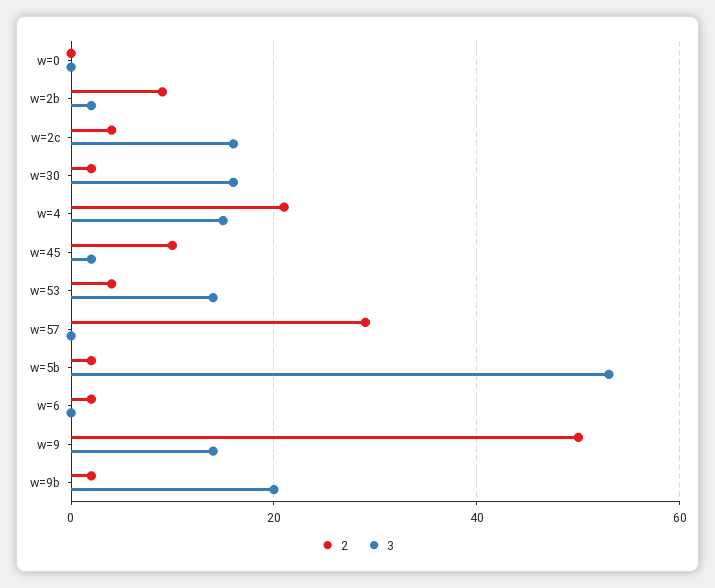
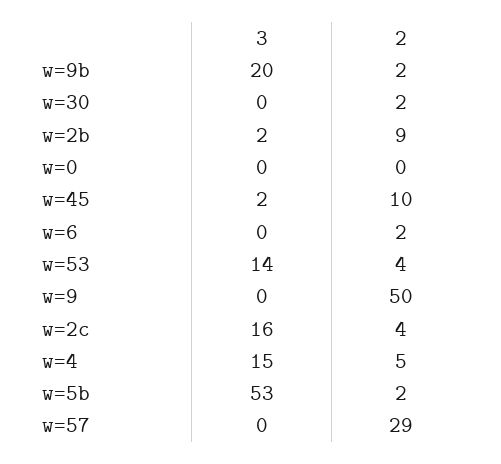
  {
    "2": {
      "w=0": 0,
      "w=2b": 9,
      "w=2c": 4,
      "w=30": 2,
-     "w=4": 20,
+     "w=4": 5,
      "w=45": 10,
      "w=53": 4,
      "w=57": 29,
      "w=5b": 2,
      "w=6": 2,
      "w=9": 50,
      "w=9b": 2
    },
    "3": {
      "w=0": 0,
      "w=2b": 2,
      "w=2c": 16,
-     "w=30": 15,
+     "w=30": 0,
      "w=4": 15,
      "w=45": 2,
      "w=53": 14,
      "w=57": 0,
      "w=5b": 53,
      "w=6": 0,
-     "w=9": 15,
+     "w=9": 0,
      "w=9b": 20
    }
  }

